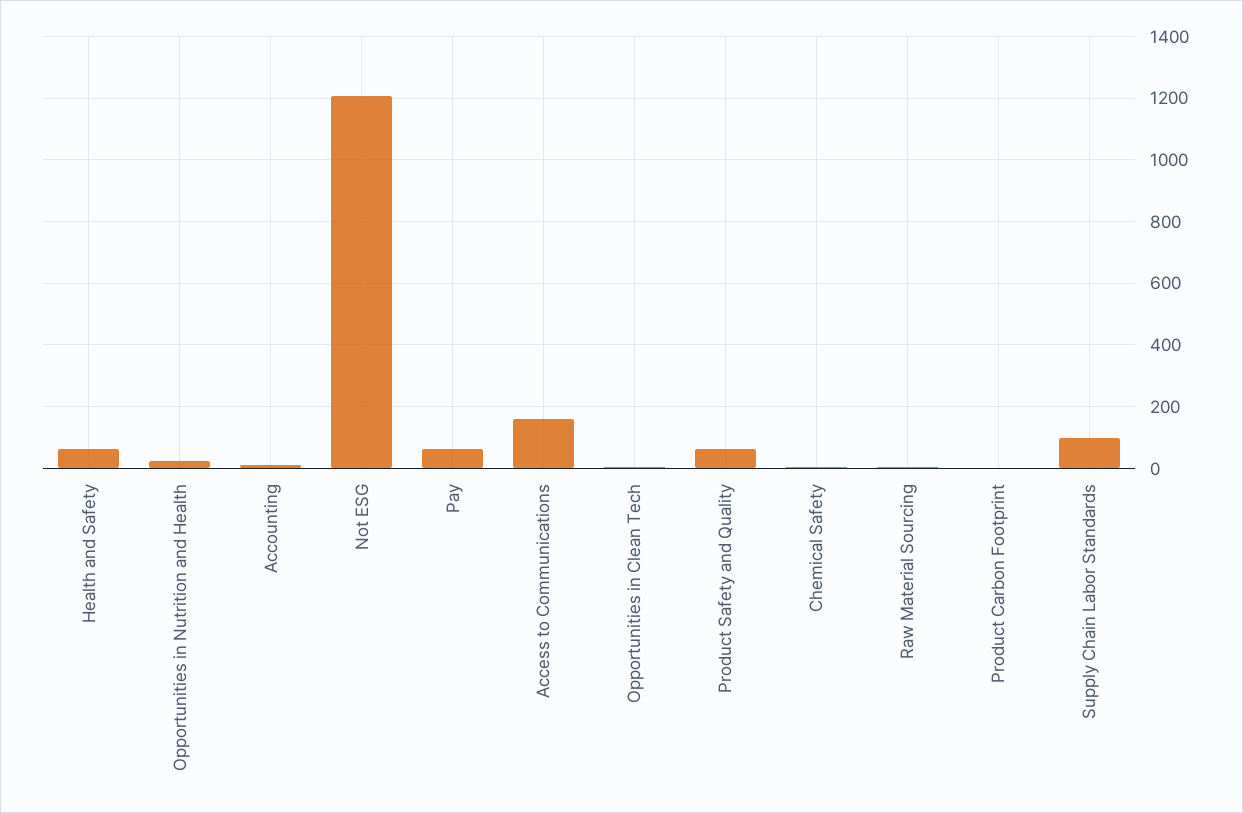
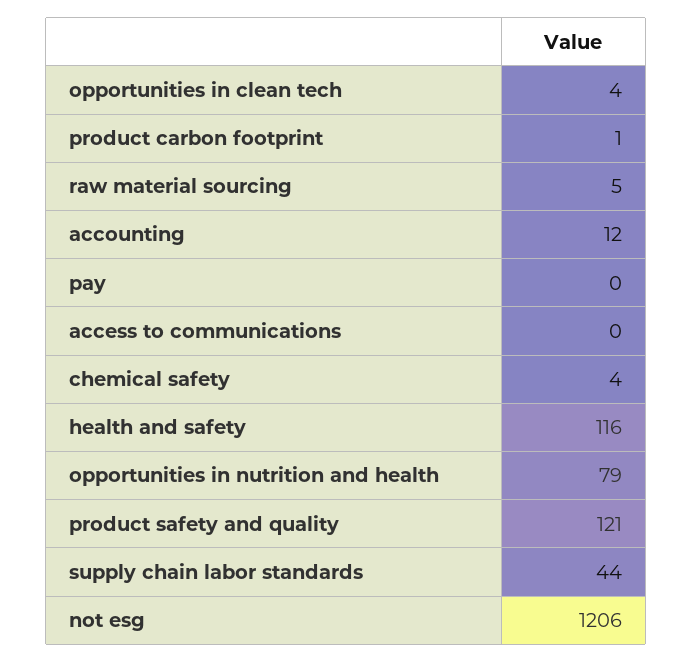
  {
-   "Health and Safety": 60,
+   "Health and Safety": 116,
-   "Opportunities in Nutrition and Health": 20,
+   "Opportunities in Nutrition and Health": 79,
    "Accounting": 12,
    "Not ESG": 1206,
-   "Pay": 60,
+   "Pay": 0,
-   "Access to Communications": 160,
+   "Access to Communications": 0,
    "Opportunities in Clean Tech": 4,
-   "Product Safety and Quality": 60,
+   "Product Safety and Quality": 121,
    "Chemical Safety": 4,
    "Raw Material Sourcing": 5,
    "Product Carbon Footprint": 1,
-   "Supply Chain Labor Standards": 100
+   "Supply Chain Labor Standards": 44
  }

